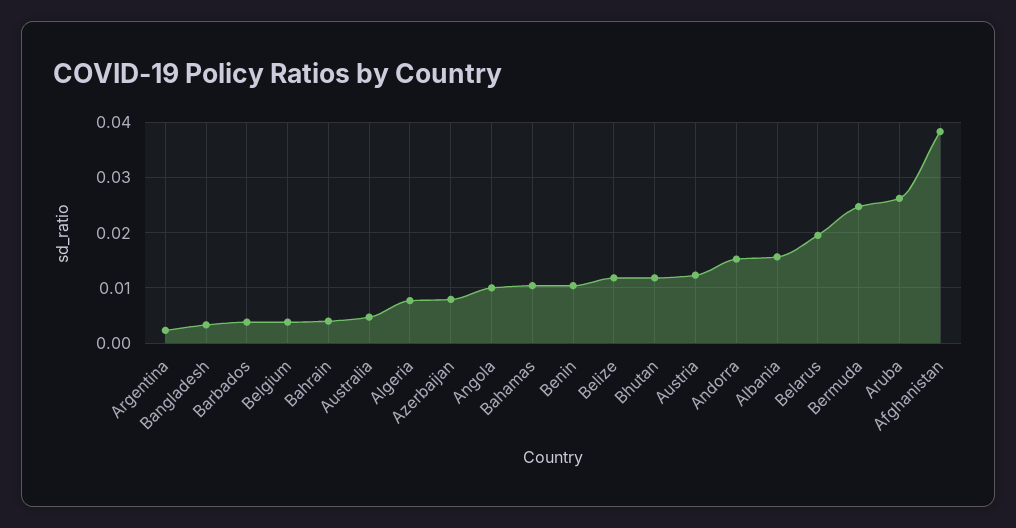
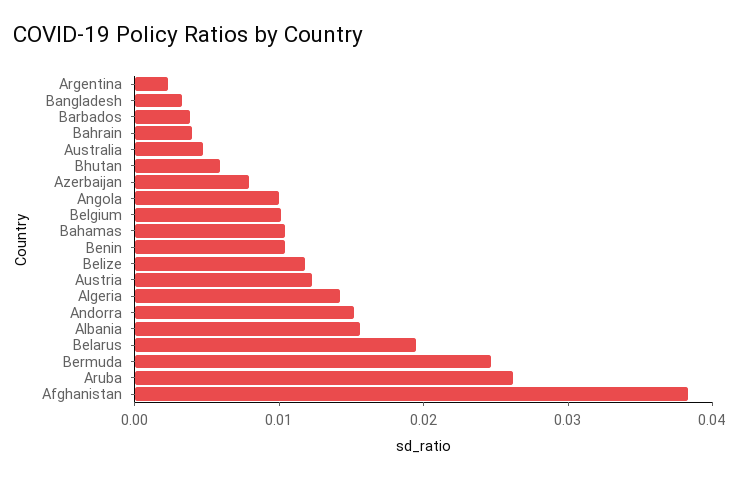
  {
    "Argentina": 0.002,
    "Bangladesh": 0.004,
    "Barbados": 0.004,
-   "Belgium": 0.004,
+   "Belgium": 0.01,
    "Bahrain": 0.004,
    "Australia": 0.004,
-   "Algeria": 0.008,
+   "Algeria": 0.014,
    "Azerbaijan": 0.008,
    "Angola": 0.01,
    "Bahamas": 0.01,
    "Benin": 0.01,
    "Belize": 0.012,
-   "Bhutan": 0.012,
+   "Bhutan": 0.006,
    "Austria": 0.012,
    "Andorra": 0.016,
    "Albania": 0.016,
    "Belarus": 0.02,
    "Bermuda": 0.024,
    "Aruba": 0.026,
    "Afghanistan": 0.038
  }

